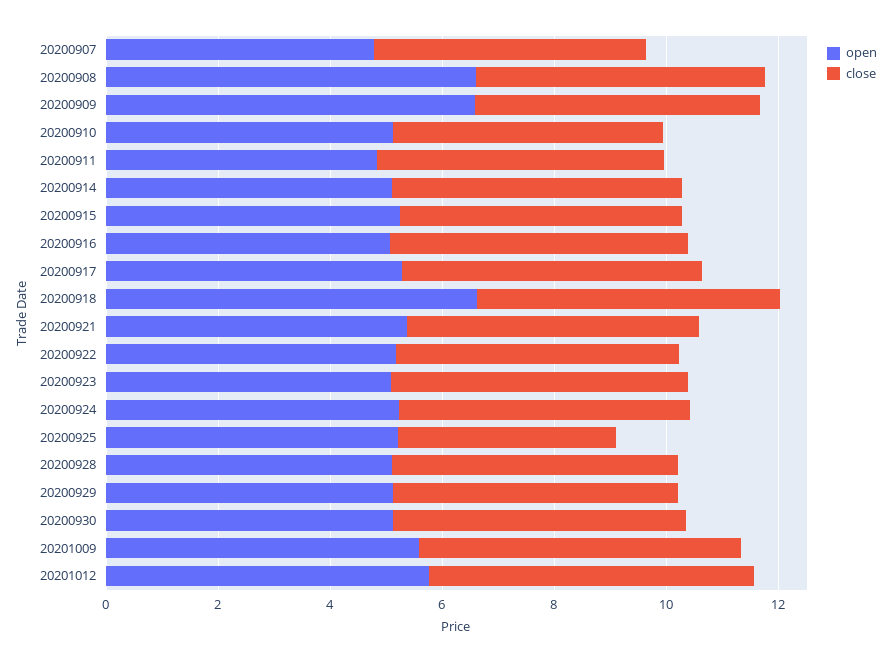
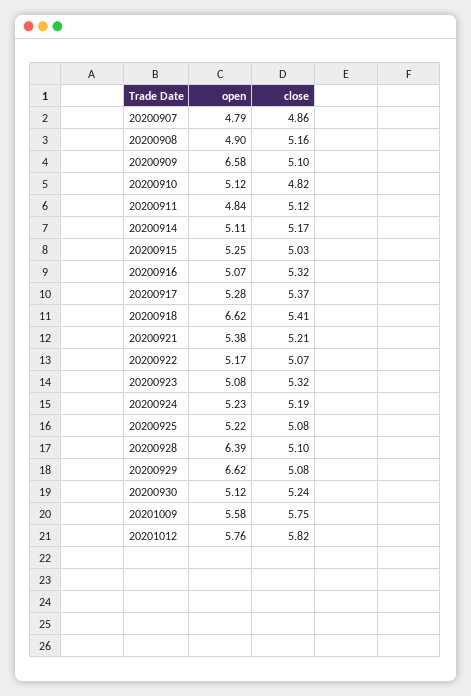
  {
    "open": {
      "20200907": 4.79,
-     "20200908": 6.5,
+     "20200908": 4.9,
      "20200909": 6.58,
      "20200910": 5.12,
      "20200911": 4.84,
      "20200914": 5.11,
      "20200915": 5.25,
      "20200916": 5.07,
      "20200917": 5.28,
      "20200918": 6.62,
      "20200921": 5.38,
      "20200922": 5.17,
      "20200923": 5.08,
      "20200924": 5.23,
      "20200925": 5.22,
-     "20200928": 5,
+     "20200928": 6.39,
-     "20200929": 5,
+     "20200929": 6.62,
      "20200930": 5.12,
      "20201009": 5.58,
      "20201012": 5.76
    },
    "close": {
      "20200907": 4.86,
      "20200908": 5.16,
      "20200909": 5.1,
      "20200910": 4.82,
      "20200911": 5.12,
      "20200914": 5.17,
      "20200915": 5.03,
      "20200916": 5.32,
      "20200917": 5.37,
      "20200918": 5.41,
      "20200921": 5.21,
      "20200922": 5.07,
      "20200923": 5.32,
      "20200924": 5.19,
-     "20200925": 4,
+     "20200925": 5.08,
      "20200928": 5.1,
      "20200929": 5.08,
      "20200930": 5.24,
      "20201009": 5.75,
      "20201012": 5.82
    }
  }

